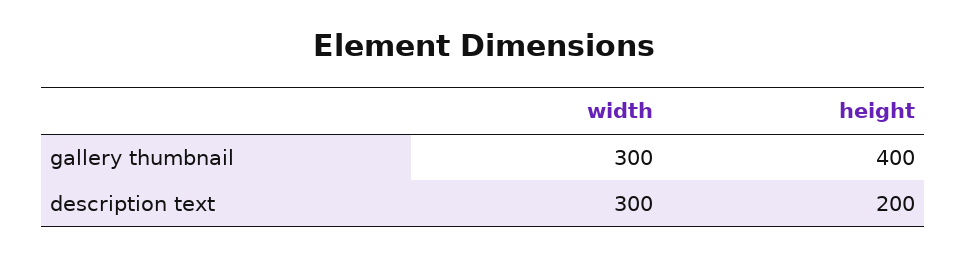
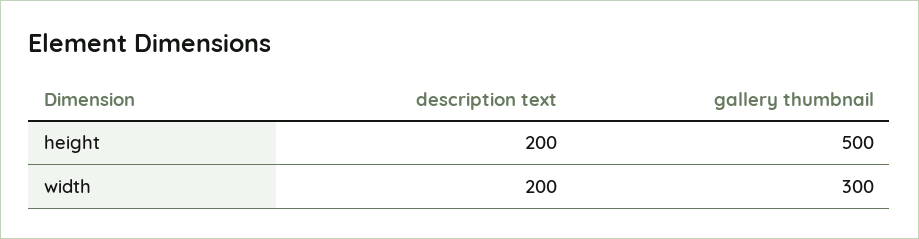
  {
    "width": {
      "gallery thumbnail": 300,
-     "description text": 300
+     "description text": 200
    },
    "height": {
-     "gallery thumbnail": 400,
+     "gallery thumbnail": 500,
      "description text": 200
    }
  }

